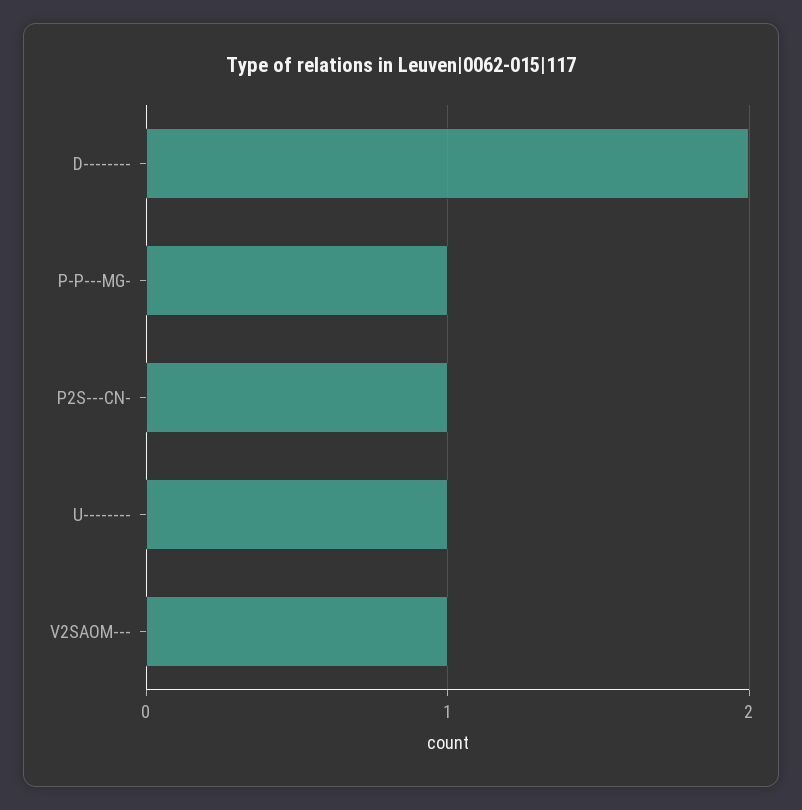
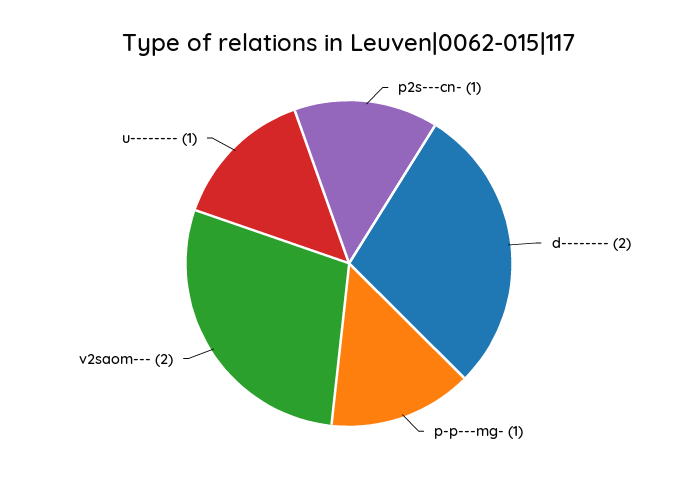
  {
    "D--------": 2,
    "P-P---MG-": 1,
    "P2S---CN-": 1,
    "U--------": 1,
-   "V2SAOM---": 1
+   "V2SAOM---": 2
  }

